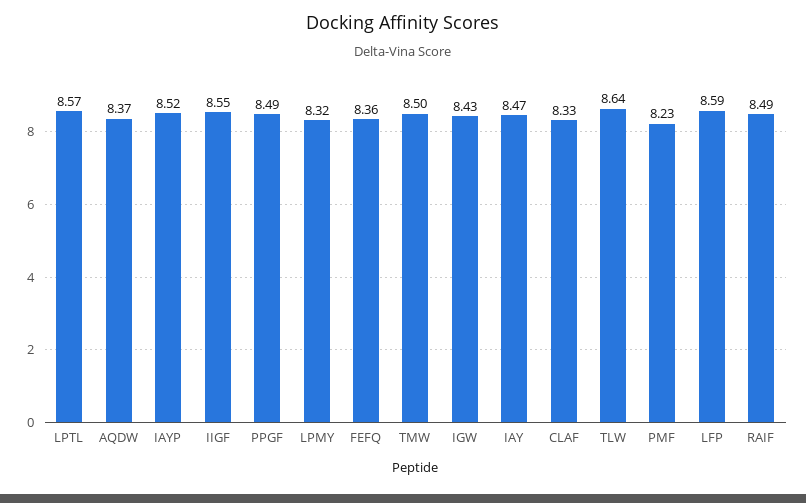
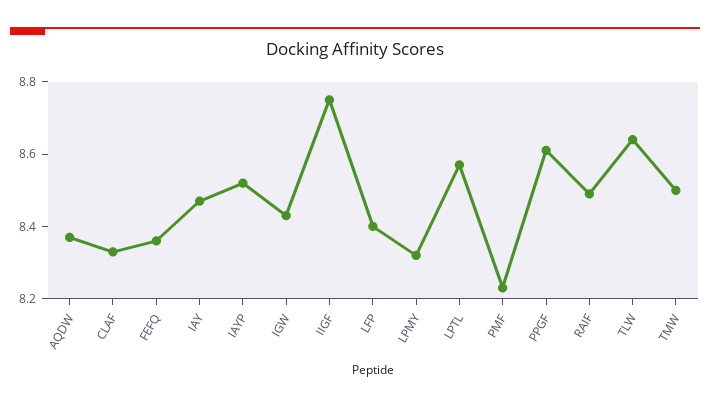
  {
    "LPTL": 8.57,
    "AQDW": 8.37,
    "IAYP": 8.52,
-   "IIGF": 8.55,
+   "IIGF": 8.75,
-   "PPGF": 8.49,
+   "PPGF": 8.6,
    "LPMY": 8.32,
    "FEFQ": 8.36,
    "TMW": 8.5,
    "IGW": 8.43,
    "IAY": 8.47,
    "CLAF": 8.33,
    "TLW": 8.64,
    "PMF": 8.23,
-   "LFP": 8.59,
+   "LFP": 8.4,
    "RAIF": 8.49
  }

